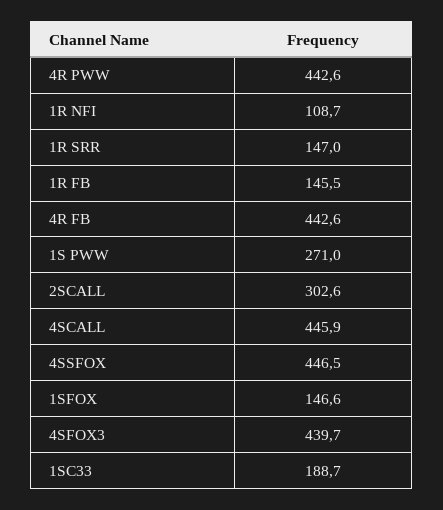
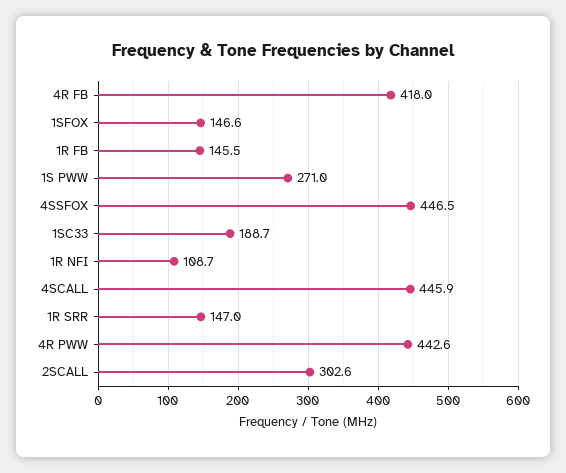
  {
    "4R PWW": 442.6,
    "1R NFI": 108.7,
    "1R SRR": 147,
    "1R FB": 145.5,
-   "4R FB": 442.6,
+   "4R FB": 418,
    "1S PWW": 271,
    "2SCALL": 302.6,
    "4SCALL": 445.9,
    "4SSFOX": 446.5,
    "1SFOX": 146.6,
-   "4SFOX3": 439.7,
    "1SC33": 188.7
  }

